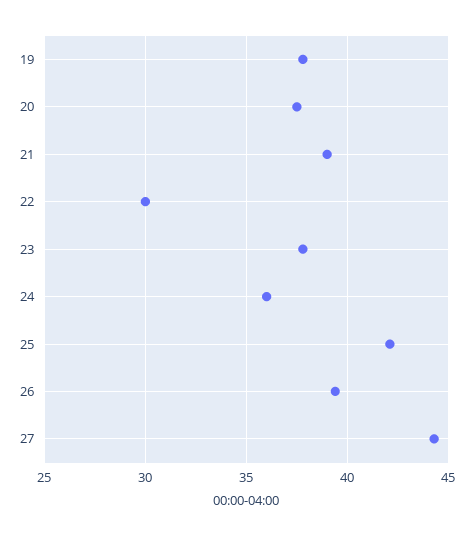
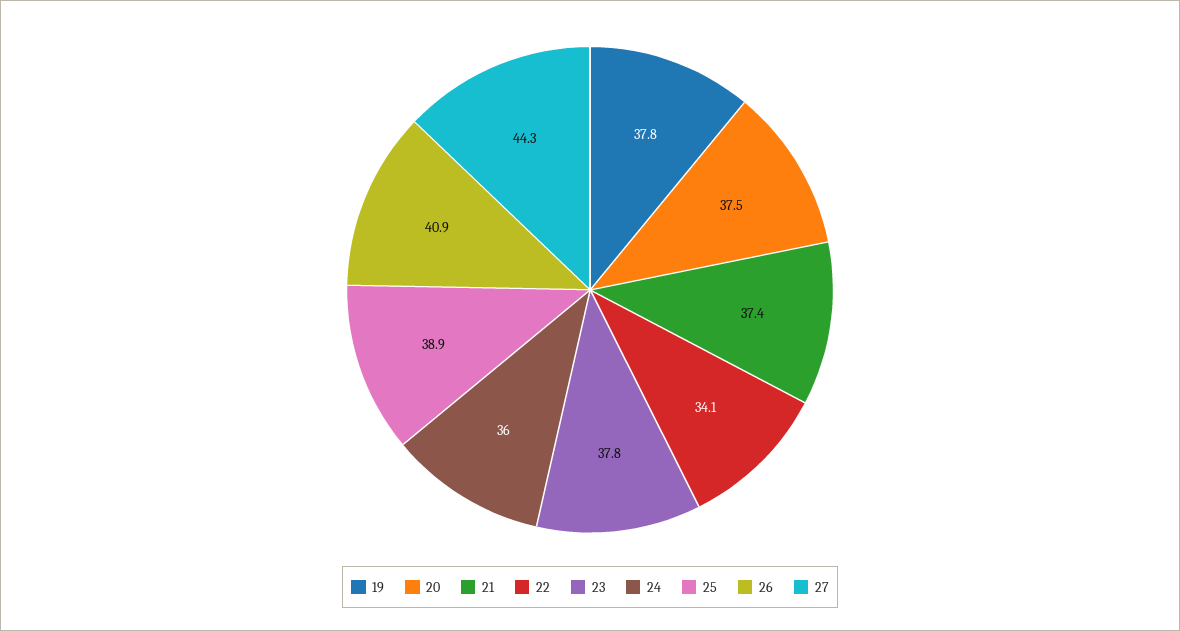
  {
    "19": 37.8,
    "20": 37.5,
-   "21": 39,
+   "21": 37.4,
-   "22": 30,
+   "22": 34.1,
    "23": 37.8,
    "24": 36,
-   "25": 42,
+   "25": 38.9,
-   "26": 39.5,
+   "26": 40.9,
    "27": 44.3
  }

